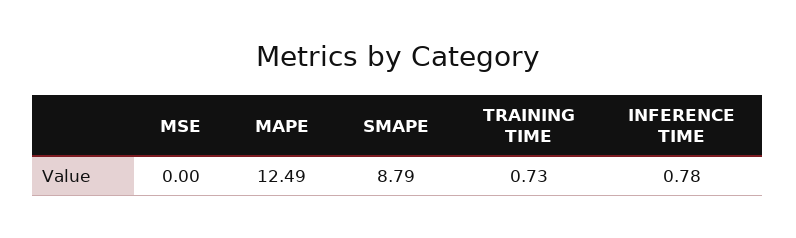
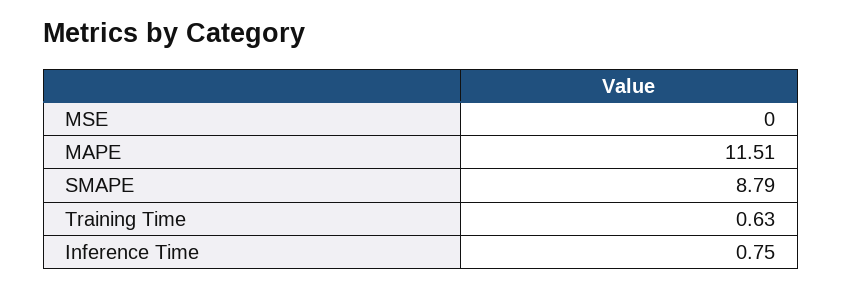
  {
    "MSE": 0,
-   "MAPE": 12.49,
+   "MAPE": 11.51,
    "SMAPE": 8.79,
-   "TRAINING TIME": 0.73,
+   "TRAINING TIME": 0.63,
-   "INFERENCE TIME": 0.78
+   "INFERENCE TIME": 0.75
  }

